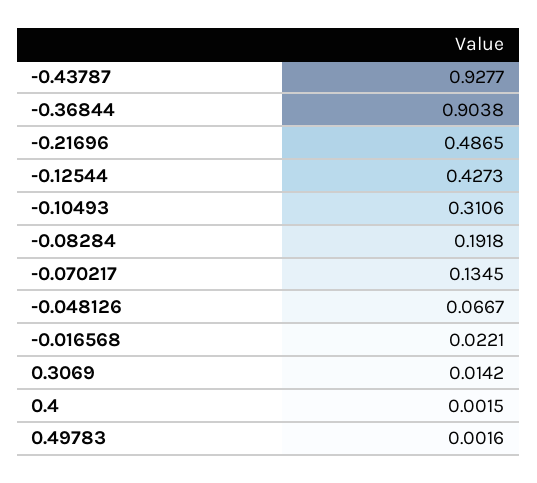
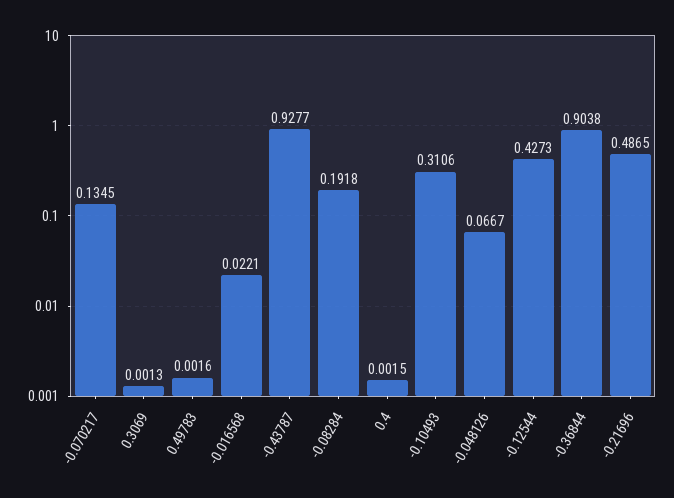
  {
    "-0.43787": 0.9277,
    "-0.36844": 0.9038,
    "-0.21696": 0.4865,
    "-0.12544": 0.4273,
    "-0.10493": 0.3106,
    "-0.08284": 0.1918,
    "-0.070217": 0.1345,
    "-0.048126": 0.0667,
    "-0.016568": 0.0221,
-   "0.3069": 0.0142,
+   "0.3069": 0.0013,
    "0.4": 0.0015,
    "0.49783": 0.0016
  }

